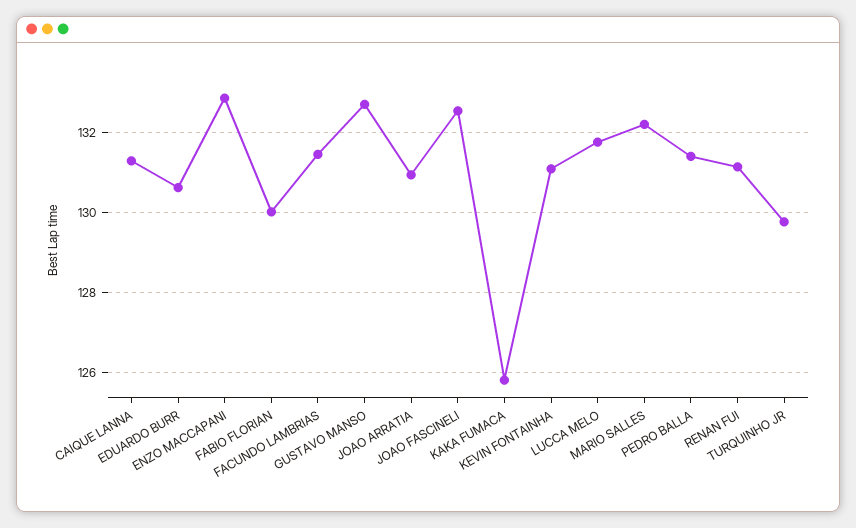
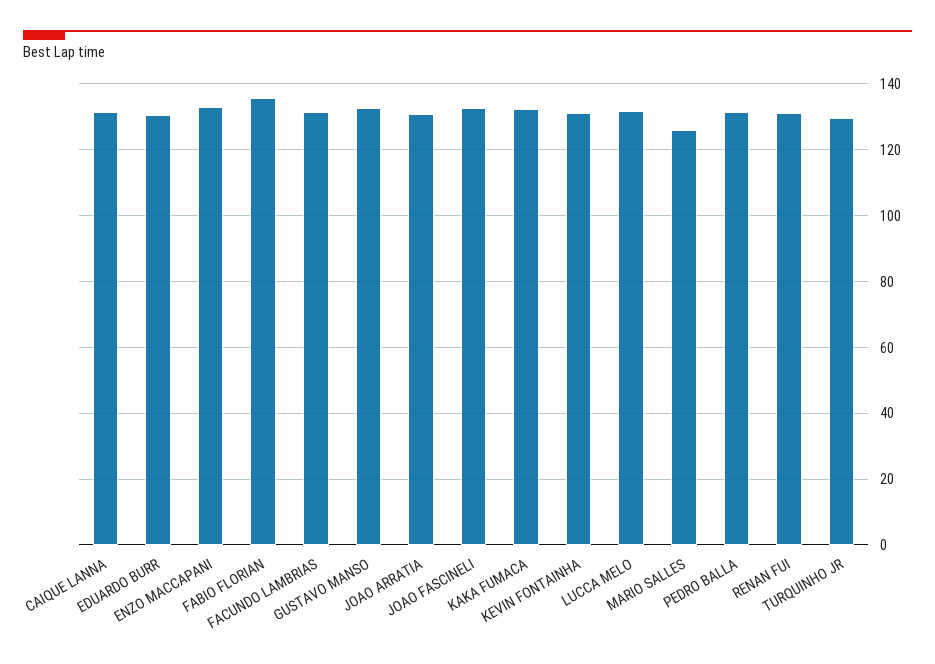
  {
    "CAIQUE LANNA": 131.2,
    "EDUARDO BURR": 130.6,
    "ENZO MACCAPANI": 132.8,
-   "FABIO FLORIAN": 130,
+   "FABIO FLORIAN": 136,
    "FACUNDO LAMBRIAS": 131.4,
    "GUSTAVO MANSO": 132.8,
    "JOAO ARRATIA": 131,
    "JOAO FASCINELI": 132.6,
-   "KAKA FUMACA": 125.8,
+   "KAKA FUMACA": 132,
    "KEVIN FONTAINHA": 131,
    "LUCCA MELO": 131.8,
-   "MARIO SALLES": 132.2,
+   "MARIO SALLES": 126,
    "PEDRO BALLA": 131.4,
    "RENAN FUI": 131.2,
    "TURQUINHO JR": 129.8
  }

